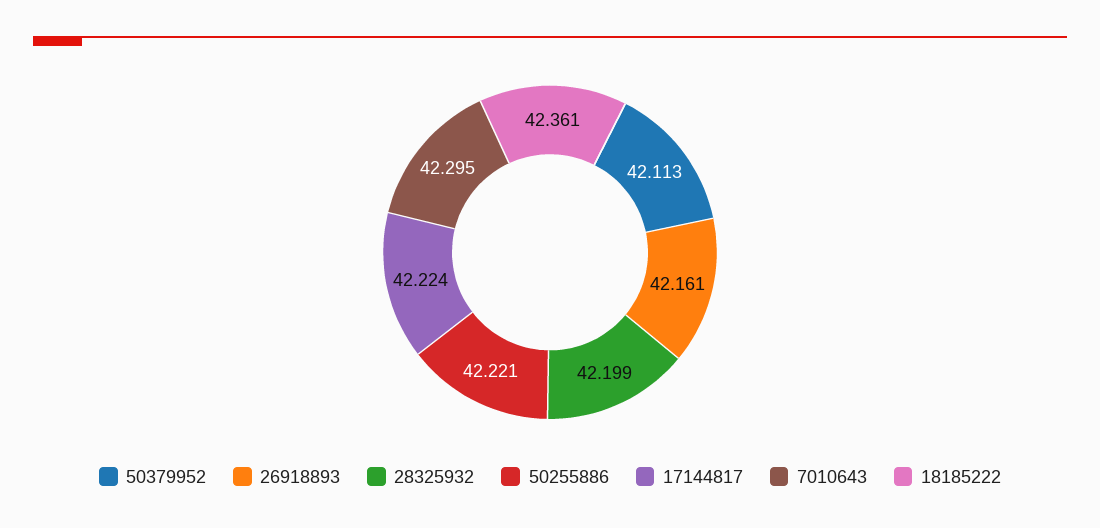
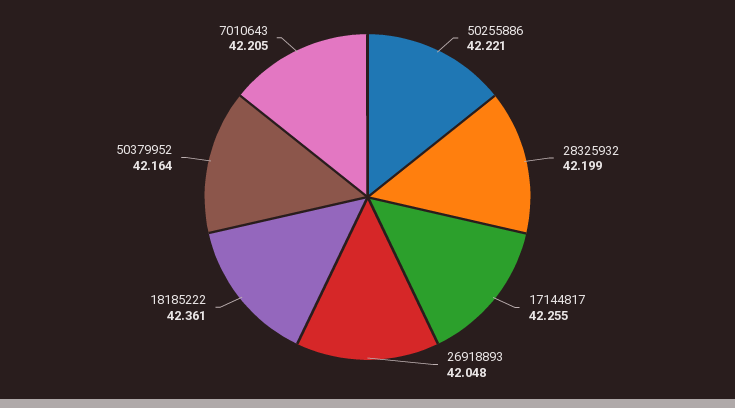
  {
-   "50379952": 42.113,
+   "50379952": 42.164,
-   "26918893": 42.161,
+   "26918893": 42.048,
    "28325932": 42.199,
    "50255886": 42.221,
-   "17144817": 42.224,
+   "17144817": 42.255,
-   "7010643": 42.295,
+   "7010643": 42.205,
    "18185222": 42.361
  }

